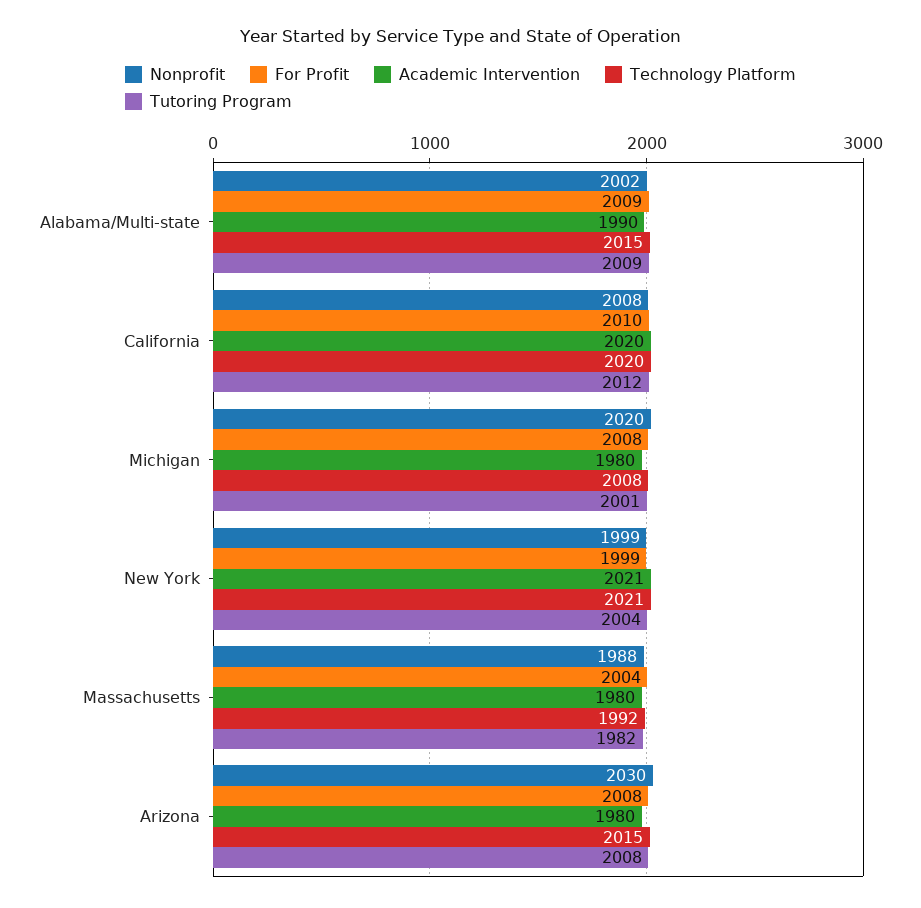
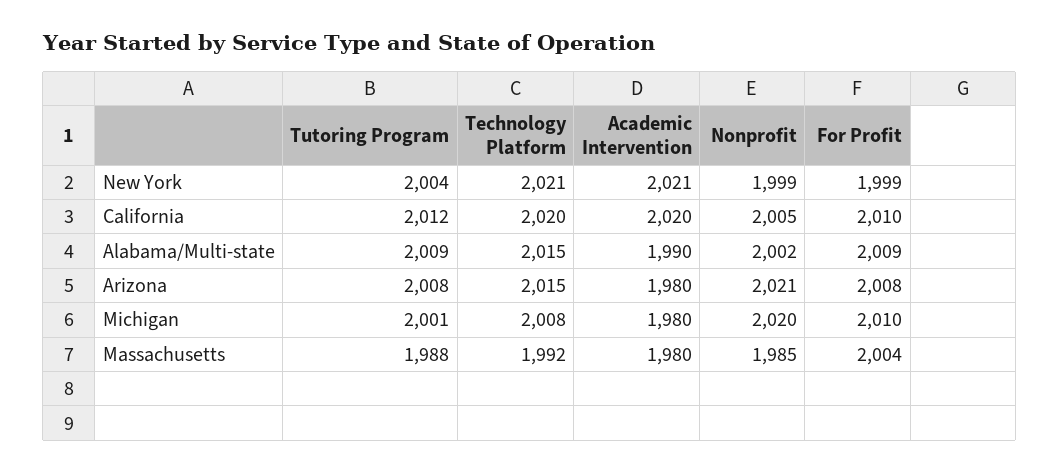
  {
    "Nonprofit": {
      "Alabama/Multi-state": 2002,
-     "California": 2008,
+     "California": 2005,
      "Michigan": 2020,
      "New York": 1999,
-     "Massachusetts": 1988,
+     "Massachusetts": 1985,
-     "Arizona": 2030
+     "Arizona": 2021
    },
    "For Profit": {
      "Alabama/Multi-state": 2009,
      "California": 2010,
-     "Michigan": 2008,
+     "Michigan": 2010,
      "New York": 1999,
      "Massachusetts": 2004,
      "Arizona": 2008
    },
    "Academic Intervention": {
      "Alabama/Multi-state": 1990,
      "California": 2020,
      "Michigan": 1980,
      "New York": 2021,
      "Massachusetts": 1980,
      "Arizona": 1980
    },
    "Technology Platform": {
      "Alabama/Multi-state": 2015,
      "California": 2020,
      "Michigan": 2008,
      "New York": 2021,
      "Massachusetts": 1992,
      "Arizona": 2015
    },
    "Tutoring Program": {
      "Alabama/Multi-state": 2009,
      "California": 2012,
      "Michigan": 2001,
      "New York": 2004,
-     "Massachusetts": 1982,
+     "Massachusetts": 1988,
      "Arizona": 2008
    }
  }

